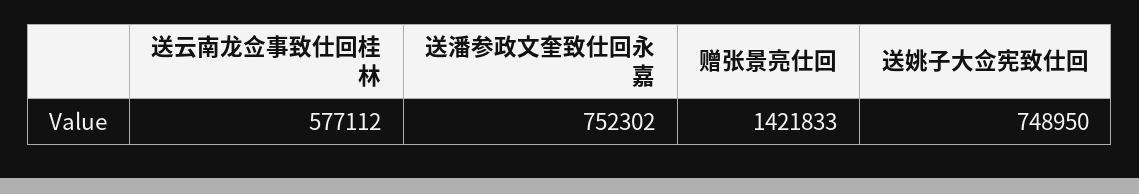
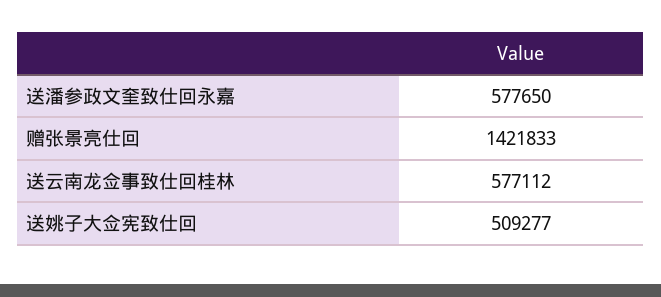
  {
    "送云南龙佥事致仕回桂林": 577112,
-   "送潘参政文奎致仕回永嘉": 752302,
+   "送潘参政文奎致仕回永嘉": 577650,
    "赠张景亮仕回": 1421833,
-   "送姚子大佥宪致仕回": 748950
+   "送姚子大佥宪致仕回": 509277
  }

